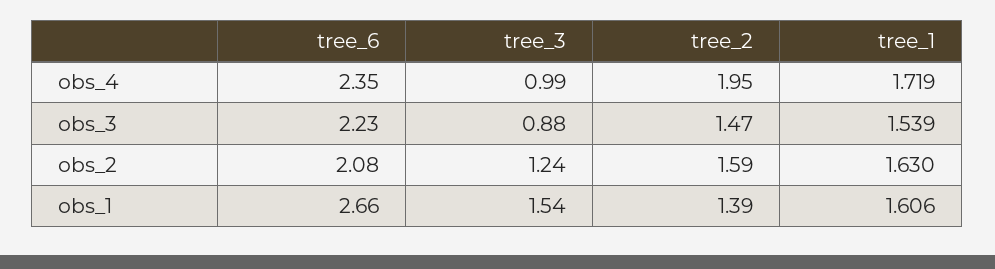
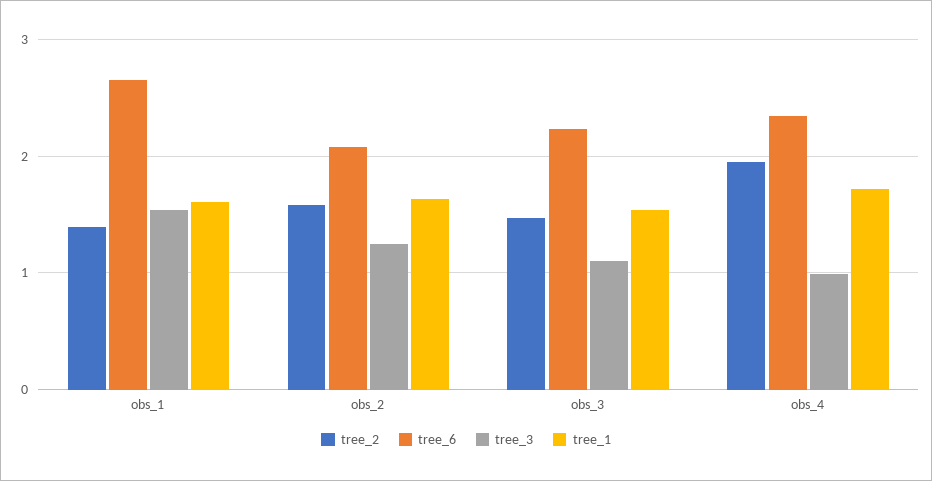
  {
    "tree_6": {
      "obs_4": 2.35,
      "obs_3": 2.23,
      "obs_2": 2.08,
      "obs_1": 2.66
    },
    "tree_3": {
      "obs_4": 0.99,
-     "obs_3": 0.88,
+     "obs_3": 1.1,
      "obs_2": 1.24,
      "obs_1": 1.54
    },
    "tree_2": {
      "obs_4": 1.95,
      "obs_3": 1.47,
      "obs_2": 1.59,
      "obs_1": 1.39
    },
    "tree_1": {
      "obs_4": 1.719,
      "obs_3": 1.539,
      "obs_2": 1.63,
      "obs_1": 1.606
    }
  }

